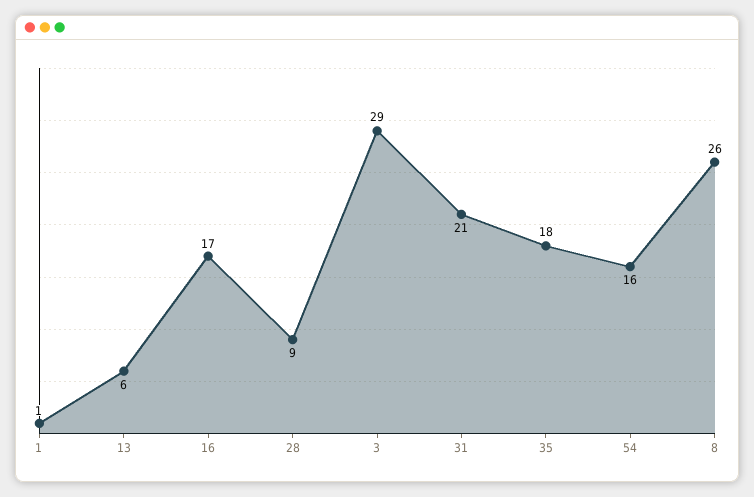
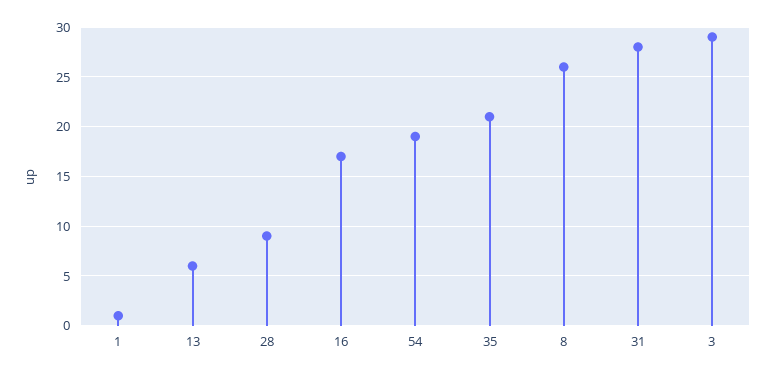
  {
    "1": 1,
    "13": 6,
    "16": 17,
    "28": 9,
    "3": 29,
-   "31": 21,
+   "31": 28,
-   "35": 18,
+   "35": 21,
-   "54": 16,
+   "54": 19,
    "8": 26
  }

